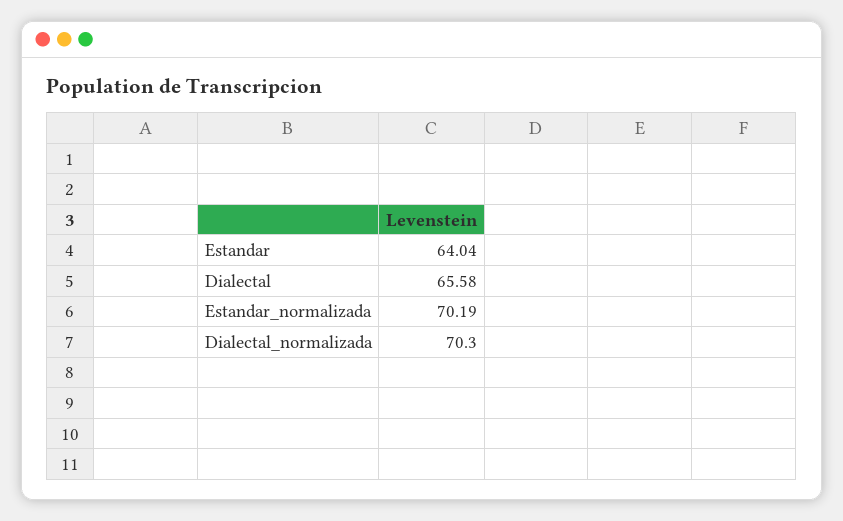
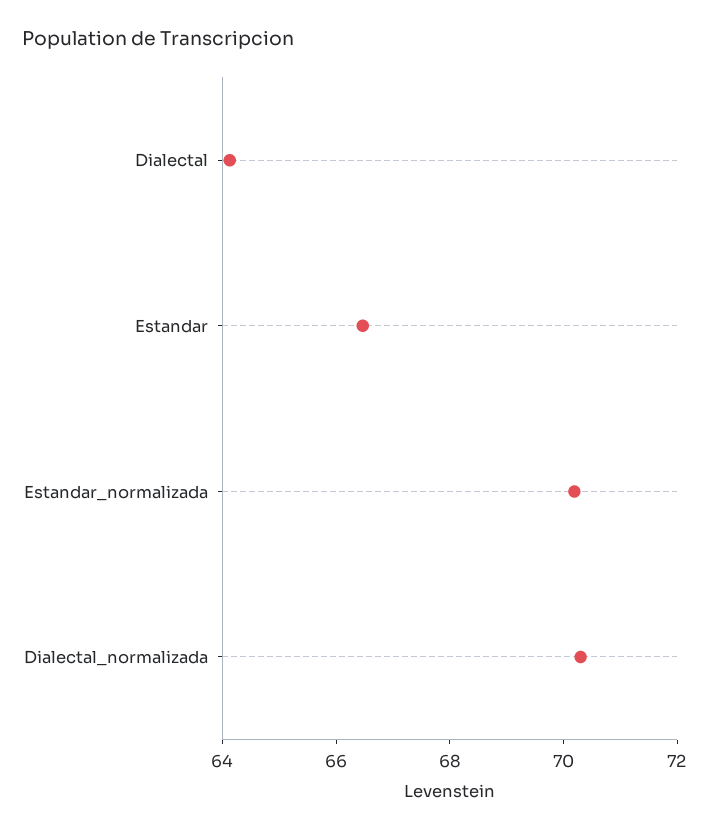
  {
-   "Estandar": 64.04,
+   "Estandar": 66.5,
-   "Dialectal": 65.58,
+   "Dialectal": 64,
    "Estandar_normalizada": 70.19,
    "Dialectal_normalizada": 70.3
  }

